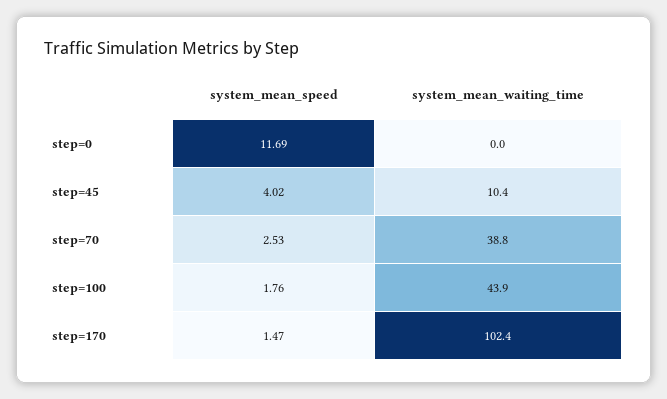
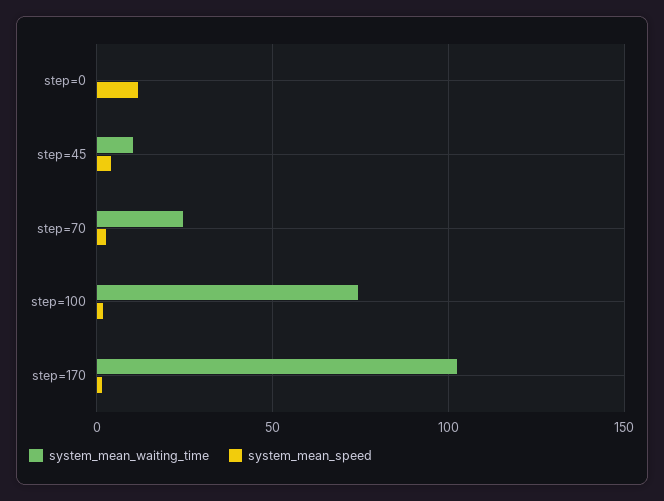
  {
    "system_mean_speed": {
      "step=0": 11.69,
      "step=45": 4.02,
      "step=70": 2.53,
      "step=100": 1.76,
      "step=170": 1.47
    },
    "system_mean_waiting_time": {
      "step=0": 0,
      "step=45": 10.4,
-     "step=70": 38.8,
+     "step=70": 25,
-     "step=100": 43.9,
+     "step=100": 75,
      "step=170": 102.4
    }
  }

